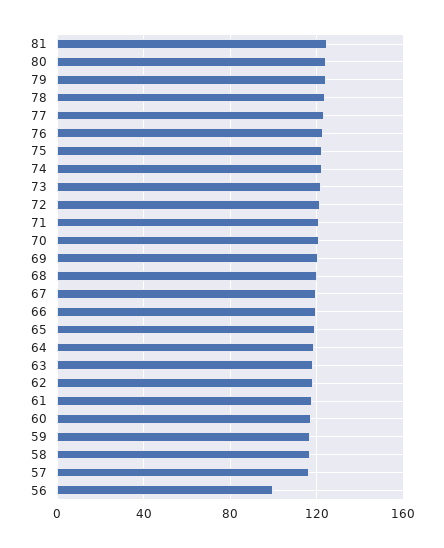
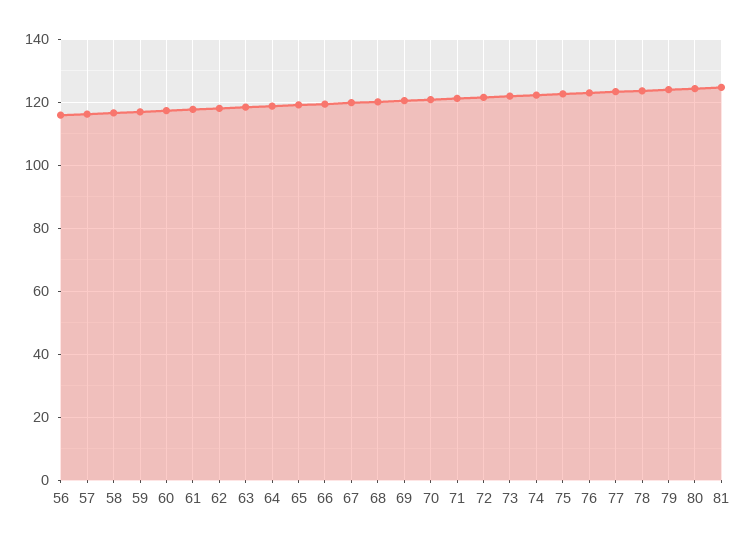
  {
    "81": 124,
    "80": 124,
    "79": 124,
    "78": 124,
    "77": 124,
    "76": 124,
    "75": 122,
    "74": 122,
    "73": 122,
    "72": 122,
    "71": 122,
    "70": 120,
    "69": 120,
    "68": 120,
    "67": 120,
    "66": 120,
    "65": 120,
    "64": 118,
    "63": 118,
    "62": 118,
    "61": 118,
    "60": 118,
    "59": 118,
    "58": 116,
    "57": 116,
-   "56": 100
+   "56": 116
  }

